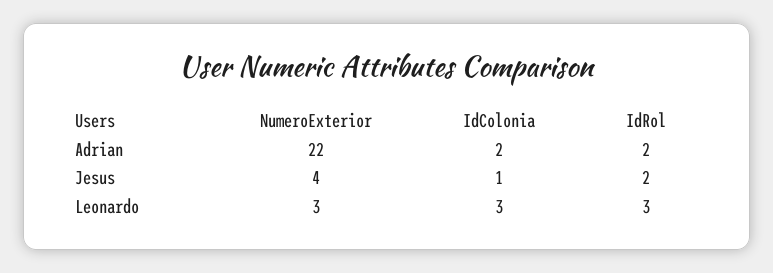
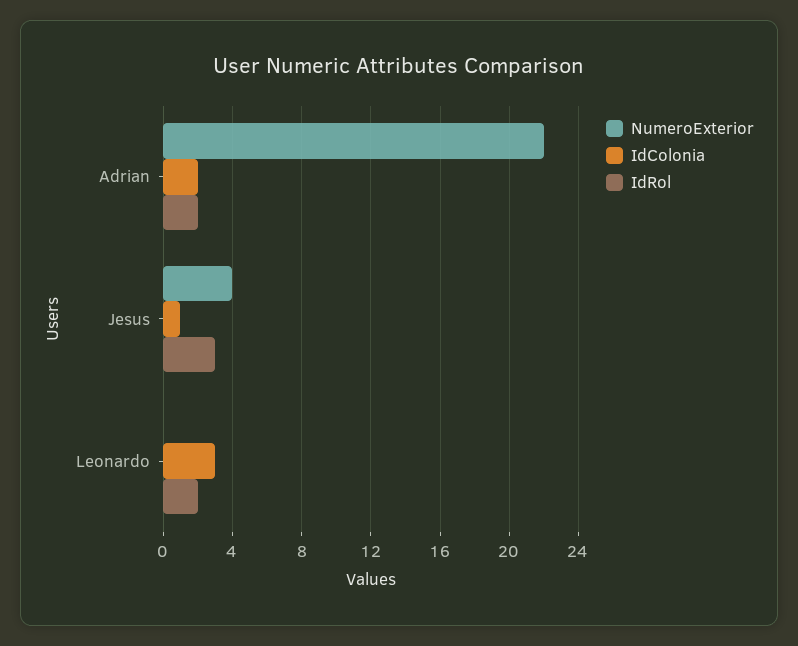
  {
    "NumeroExterior": {
      "Adrian": 22,
      "Jesus": 4,
-     "Leonardo": 3
+     "Leonardo": 0
    },
    "IdColonia": {
      "Adrian": 2,
      "Jesus": 1,
      "Leonardo": 3
    },
    "IdRol": {
      "Adrian": 2,
-     "Jesus": 2,
+     "Jesus": 3,
-     "Leonardo": 3
+     "Leonardo": 2
    }
  }

